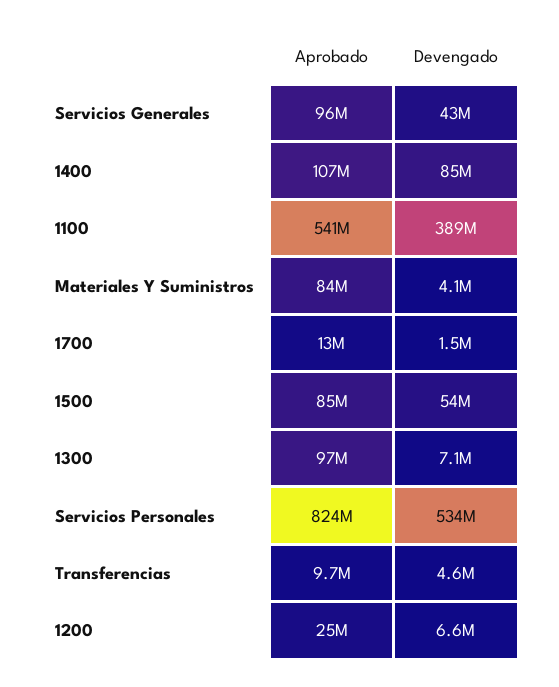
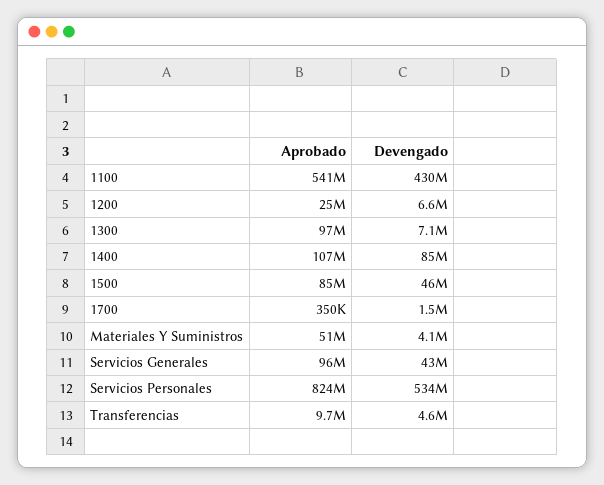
  {
    "Aprobado": {
      "Servicios Generales": 96000000,
      "1400": 107000000,
      "1100": 541000000,
-     "Materiales Y Suministros": 84000000,
+     "Materiales Y Suministros": 51000000,
-     "1700": 13000000,
+     "1700": 350000,
      "1500": 85000000,
      "1300": 97000000,
      "Servicios Personales": 824000000,
      "Transferencias": 9700000,
      "1200": 25000000
    },
    "Devengado": {
      "Servicios Generales": 43000000,
      "1400": 85000000,
-     "1100": 389000000,
+     "1100": 430000000,
      "Materiales Y Suministros": 4100000,
      "1700": 1500000,
-     "1500": 54000000,
+     "1500": 46000000,
      "1300": 7100000,
      "Servicios Personales": 534000000,
      "Transferencias": 4600000,
      "1200": 6600000
    }
  }

